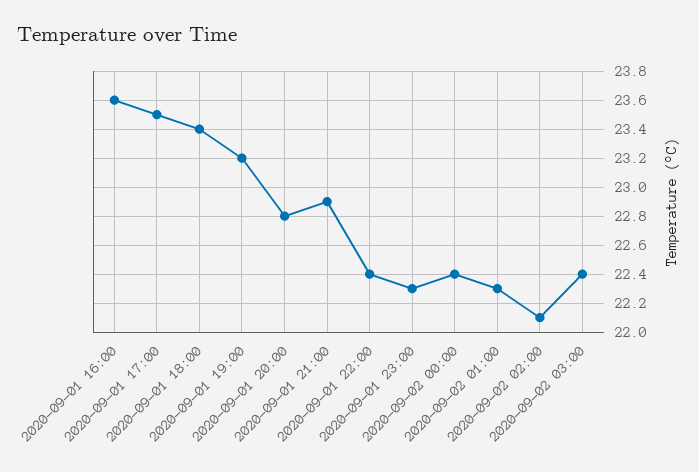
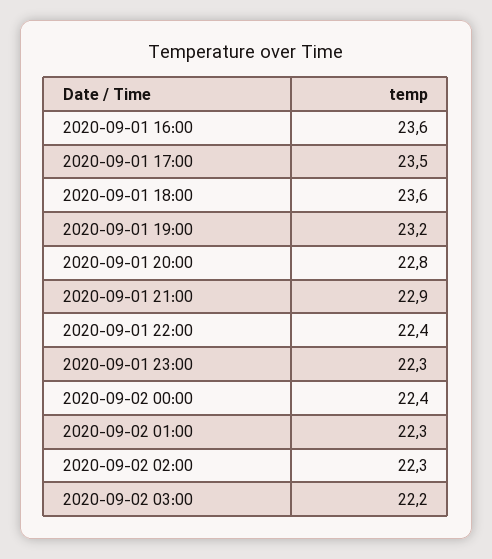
  {
    "2020-09-01 16:00": 23.6,
    "2020-09-01 17:00": 23.5,
-   "2020-09-01 18:00": 23.4,
+   "2020-09-01 18:00": 23.6,
    "2020-09-01 19:00": 23.2,
    "2020-09-01 20:00": 22.8,
    "2020-09-01 21:00": 22.9,
    "2020-09-01 22:00": 22.4,
    "2020-09-01 23:00": 22.3,
    "2020-09-02 00:00": 22.4,
    "2020-09-02 01:00": 22.3,
-   "2020-09-02 02:00": 22.1,
+   "2020-09-02 02:00": 22.3,
-   "2020-09-02 03:00": 22.4
+   "2020-09-02 03:00": 22.2
  }

